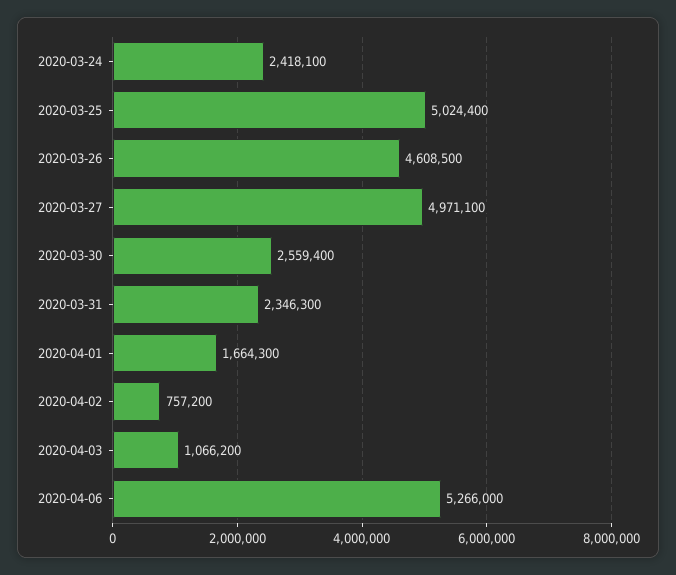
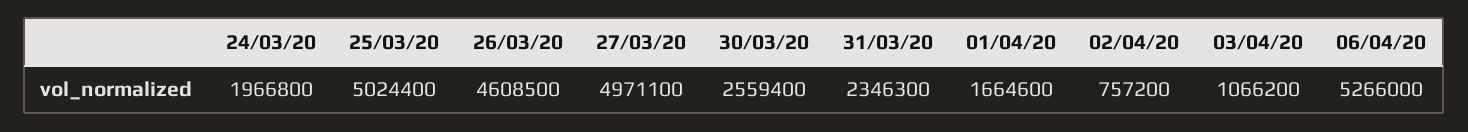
  {
-   "2020-03-24": 2418100,
+   "2020-03-24": 1966800,
    "2020-03-25": 5024400,
    "2020-03-26": 4608500,
    "2020-03-27": 4971100,
    "2020-03-30": 2559400,
    "2020-03-31": 2346300,
-   "2020-04-01": 1664300,
+   "2020-04-01": 1664600,
    "2020-04-02": 757200,
    "2020-04-03": 1066200,
    "2020-04-06": 5266000
  }

